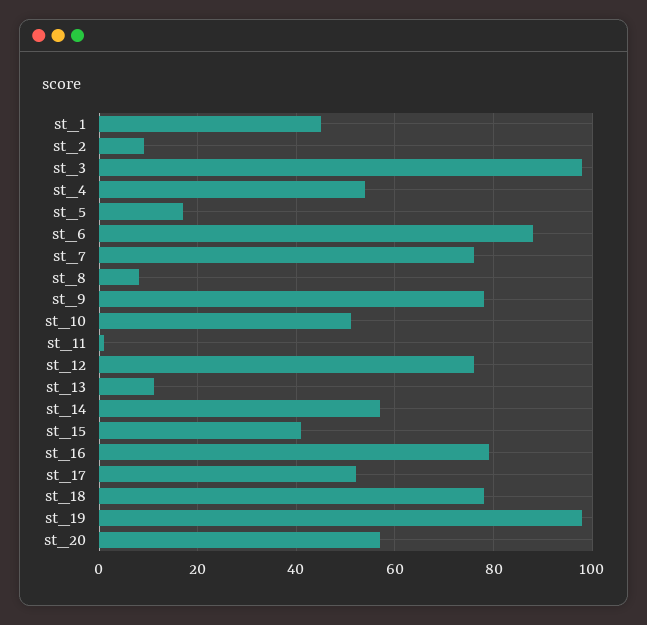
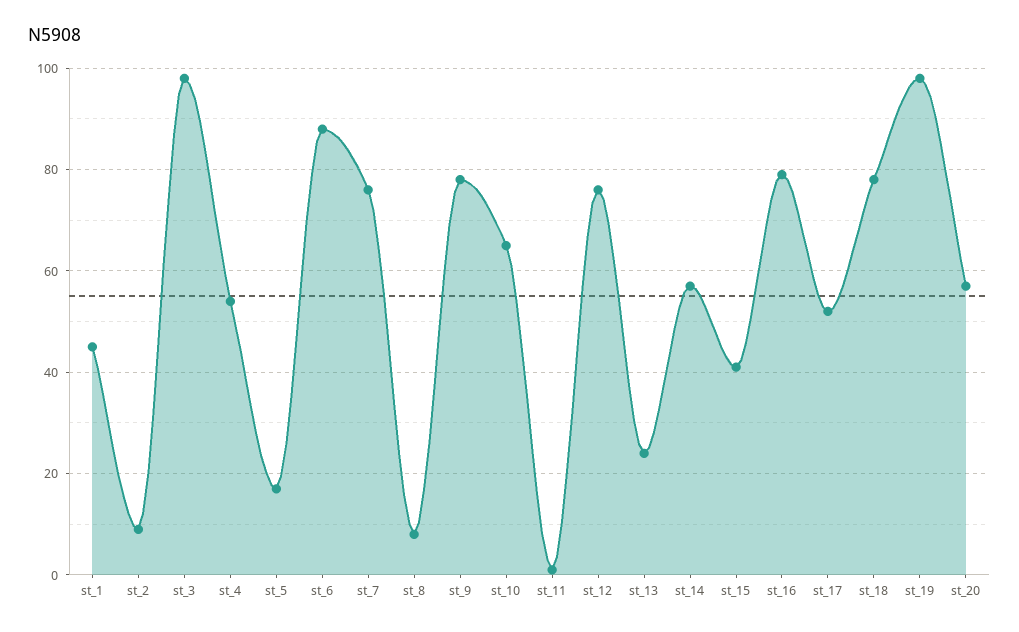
  {
    "st_1": 45,
    "st_2": 10,
    "st_3": 100,
    "st_4": 55,
    "st_5": 15,
    "st_6": 90,
    "st_7": 75,
    "st_8": 10,
    "st_9": 80,
-   "st_10": 50,
+   "st_10": 65,
    "st_11": 0,
    "st_12": 75,
-   "st_13": 10,
+   "st_13": 25,
    "st_14": 55,
    "st_15": 40,
    "st_16": 80,
    "st_17": 50,
    "st_18": 80,
    "st_19": 100,
    "st_20": 55
  }

